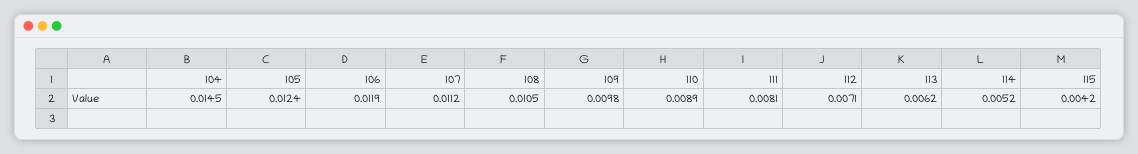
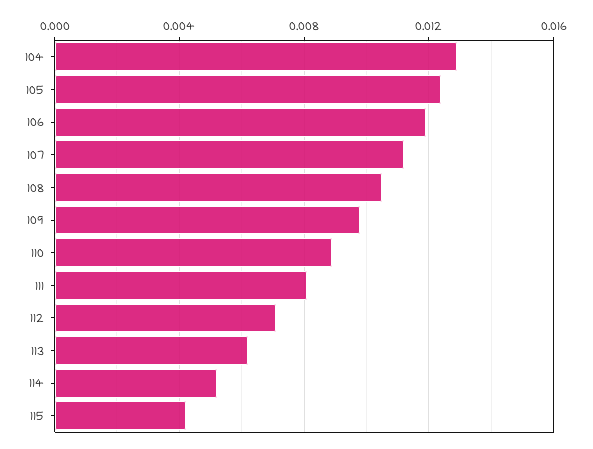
  {
-   "104": 0.0145,
+   "104": 0.013,
    "105": 0.0124,
    "106": 0.0119,
    "107": 0.0112,
    "108": 0.0105,
    "109": 0.0098,
    "110": 0.0089,
    "111": 0.0081,
    "112": 0.0071,
    "113": 0.0062,
    "114": 0.0052,
    "115": 0.0042
  }

